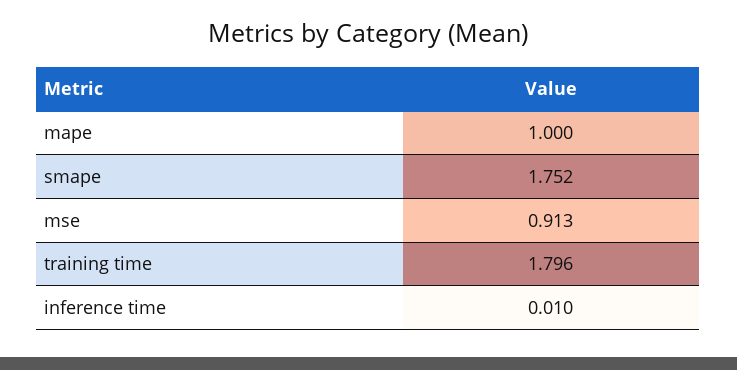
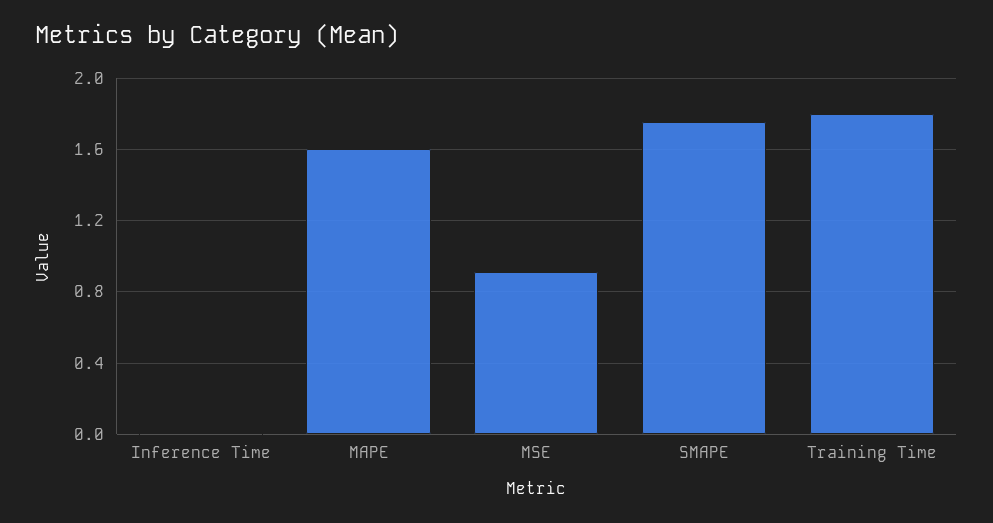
  {
-   "mape": 1,
+   "mape": 1.6,
    "smape": 1.752,
    "mse": 0.913,
    "training time": 1.796,
    "inference time": 0.01
  }

